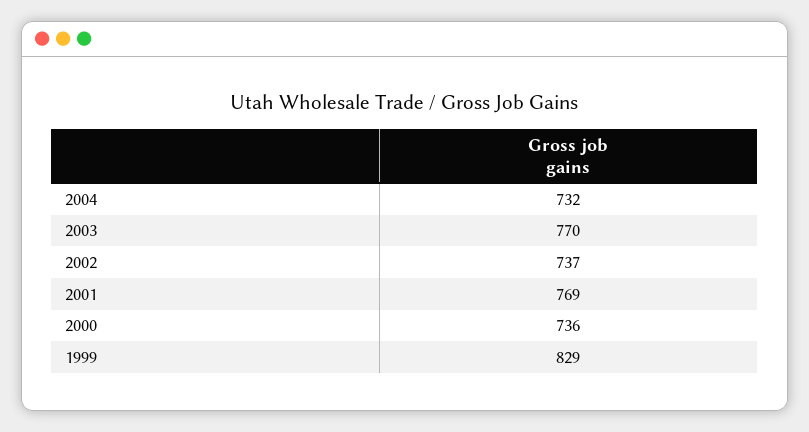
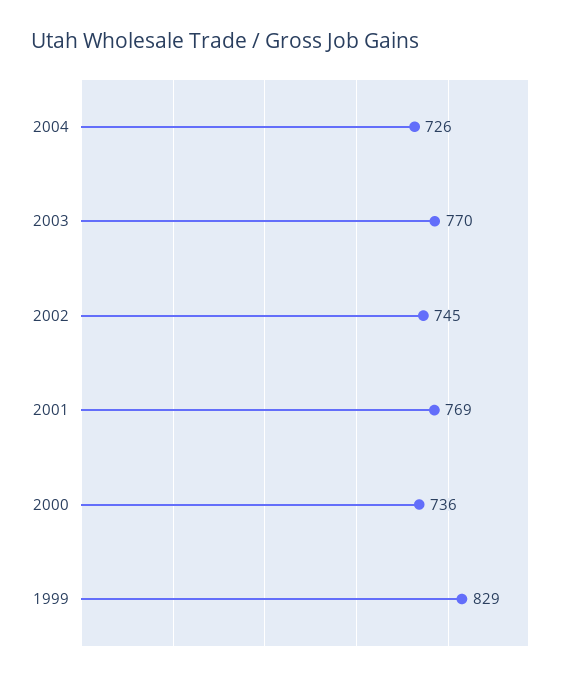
  {
-   "2004": 732,
+   "2004": 726,
    "2003": 770,
-   "2002": 737,
+   "2002": 745,
    "2001": 769,
    "2000": 736,
    "1999": 829
  }

